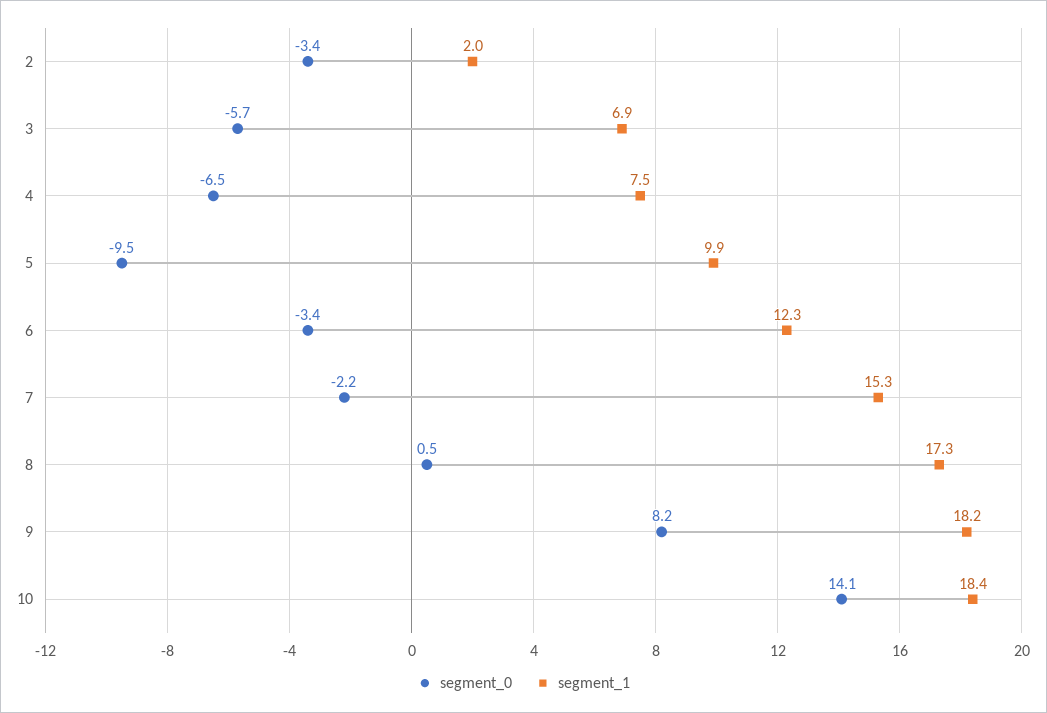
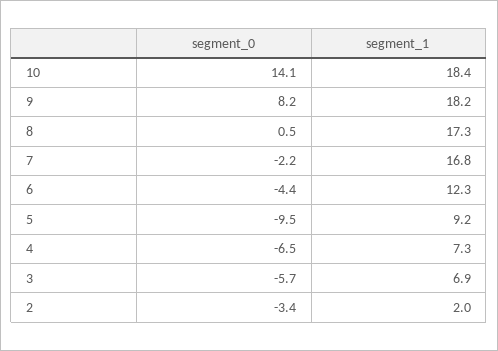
  {
    "segment_0": {
      "2": -3.4,
      "3": -5.7,
      "4": -6.5,
      "5": -9.5,
-     "6": -3.4,
+     "6": -4.4,
      "7": -2.2,
      "8": 0.5,
      "9": 8.2,
      "10": 14.1
    },
    "segment_1": {
      "2": 2,
      "3": 6.9,
-     "4": 7.5,
+     "4": 7.3,
-     "5": 9.9,
+     "5": 9.2,
      "6": 12.3,
-     "7": 15.3,
+     "7": 16.8,
      "8": 17.3,
      "9": 18.2,
      "10": 18.4
    }
  }

